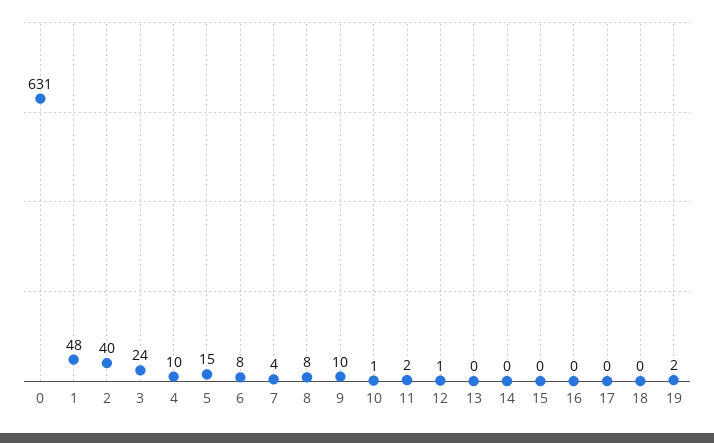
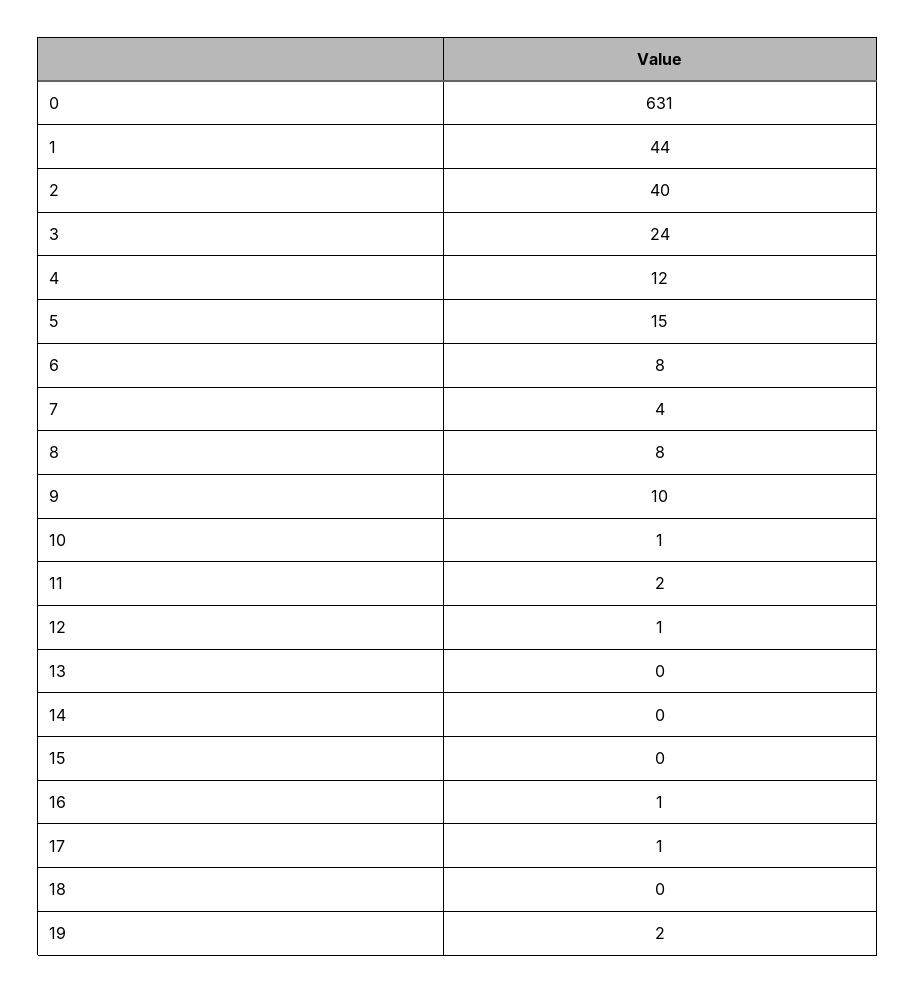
  {
    "0": 631,
-   "1": 48,
+   "1": 44,
    "2": 40,
    "3": 24,
-   "4": 10,
+   "4": 12,
    "5": 15,
    "6": 8,
    "7": 4,
    "8": 8,
    "9": 10,
    "10": 1,
    "11": 2,
    "12": 1,
    "13": 0,
    "14": 0,
    "15": 0,
-   "16": 0,
+   "16": 1,
-   "17": 0,
+   "17": 1,
    "18": 0,
    "19": 2
  }

